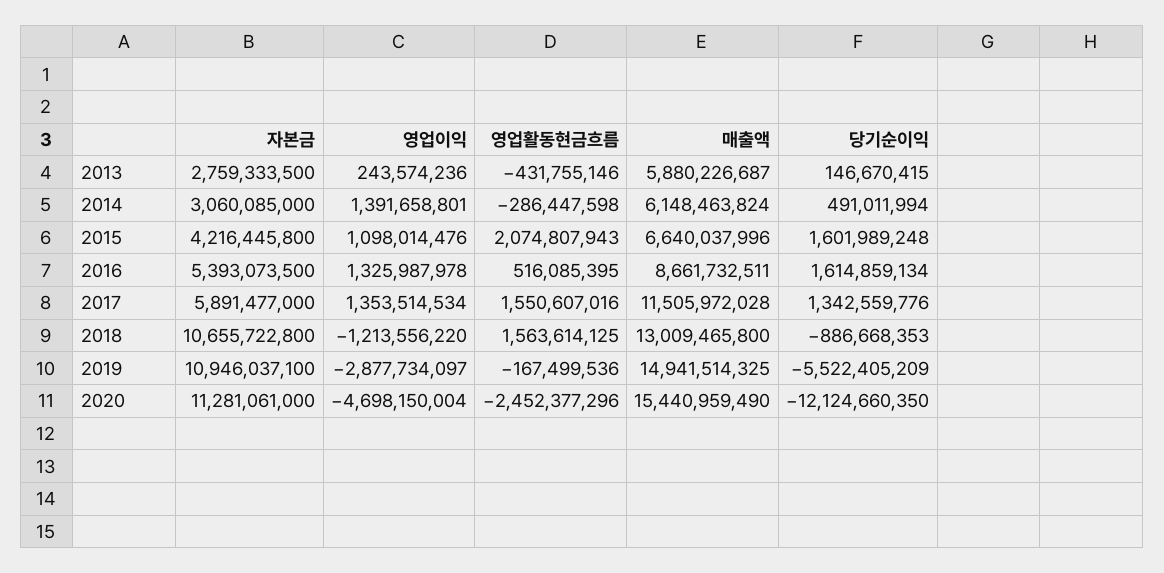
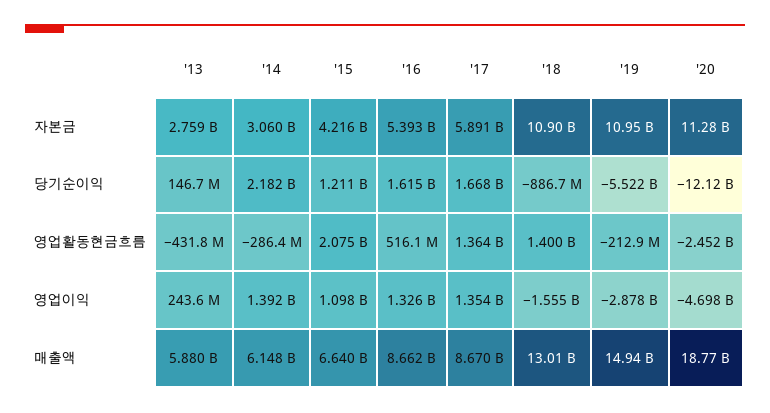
  {
    "자본금": {
      "2013": 2759333500,
      "2014": 3060085000,
      "2015": 4216445800,
      "2016": 5393073500,
      "2017": 5891477000,
-     "2018": 10655722800,
+     "2018": 10900000000,
      "2019": 10946037100,
      "2020": 11281061000
    },
    "영업이익": {
      "2013": 243574236,
      "2014": 1391658801,
      "2015": 1098014476,
      "2016": 1325987978,
      "2017": 1353514534,
-     "2018": -1213556220,
+     "2018": -1555000000,
      "2019": -2877734097,
      "2020": -4698150004
    },
    "영업활동현금흐름": {
      "2013": -431755146,
      "2014": -286447598,
      "2015": 2074807943,
      "2016": 516085395,
-     "2017": 1550607016,
+     "2017": 1364000000,
-     "2018": 1563614125,
+     "2018": 1400000000,
-     "2019": -167499536,
+     "2019": -212900000,
      "2020": -2452377296
    },
    "매출액": {
      "2013": 5880226687,
      "2014": 6148463824,
      "2015": 6640037996,
      "2016": 8661732511,
-     "2017": 11505972028,
+     "2017": 8670000000,
      "2018": 13009465800,
      "2019": 14941514325,
-     "2020": 15440959490
+     "2020": 18770000000
    },
    "당기순이익": {
      "2013": 146670415,
-     "2014": 491011994,
+     "2014": 2182000000,
-     "2015": 1601989248,
+     "2015": 1211000000,
      "2016": 1614859134,
-     "2017": 1342559776,
+     "2017": 1668000000,
      "2018": -886668353,
      "2019": -5522405209,
      "2020": -12124660350
    }
  }

